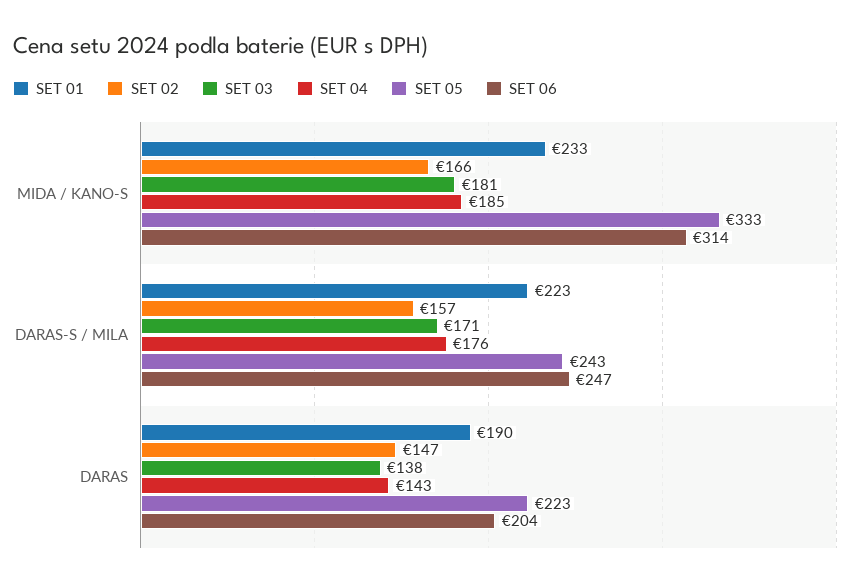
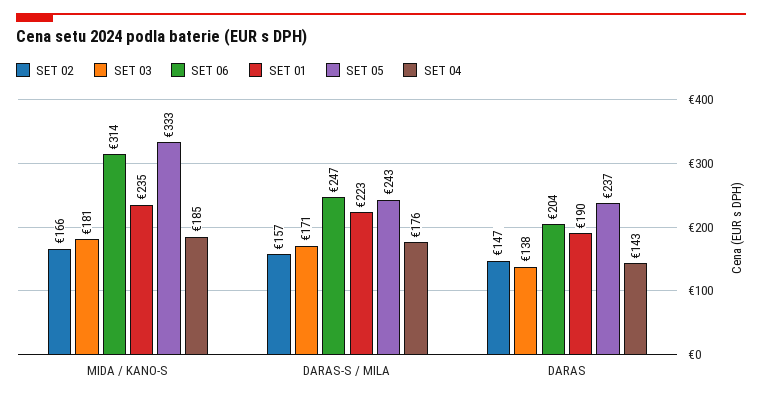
  {
    "SET 01": {
-     "MIDA / KANO-S": 233,
+     "MIDA / KANO-S": 235,
      "DARAS-S / MILA": 223,
      "DARAS": 190
    },
    "SET 02": {
      "MIDA / KANO-S": 166,
      "DARAS-S / MILA": 157,
      "DARAS": 147
    },
    "SET 03": {
      "MIDA / KANO-S": 181,
      "DARAS-S / MILA": 171,
      "DARAS": 138
    },
    "SET 04": {
      "MIDA / KANO-S": 185,
      "DARAS-S / MILA": 176,
      "DARAS": 143
    },
    "SET 05": {
      "MIDA / KANO-S": 333,
      "DARAS-S / MILA": 243,
-     "DARAS": 223
+     "DARAS": 237
    },
    "SET 06": {
      "MIDA / KANO-S": 314,
      "DARAS-S / MILA": 247,
      "DARAS": 204
    }
  }

